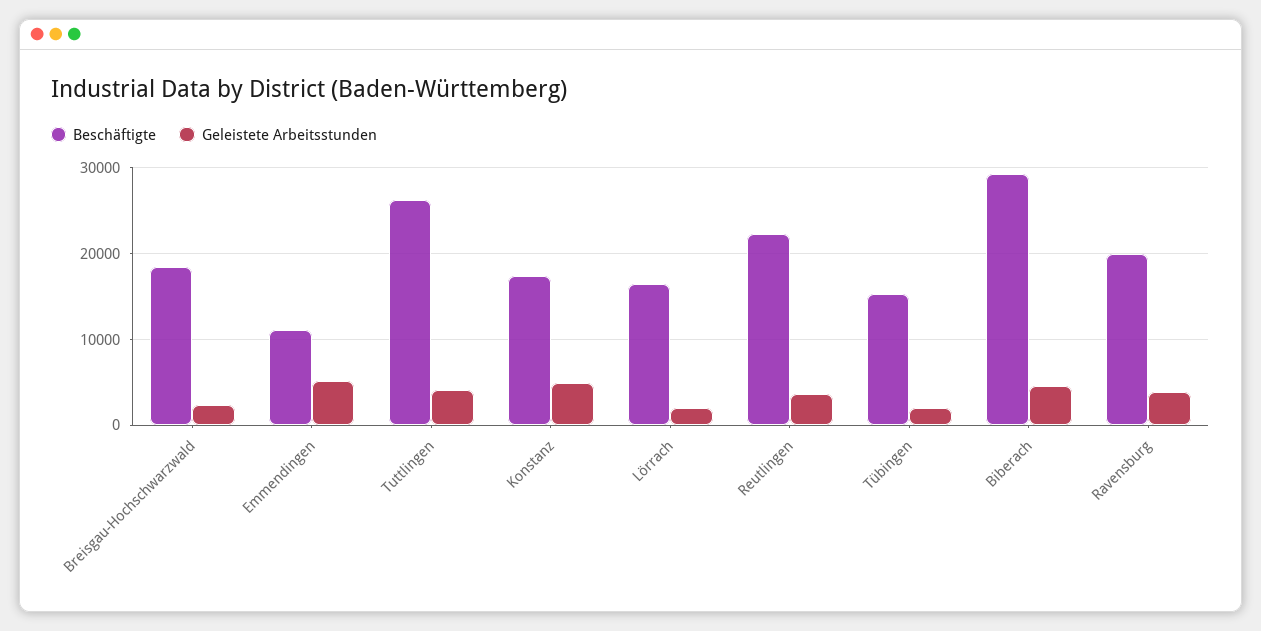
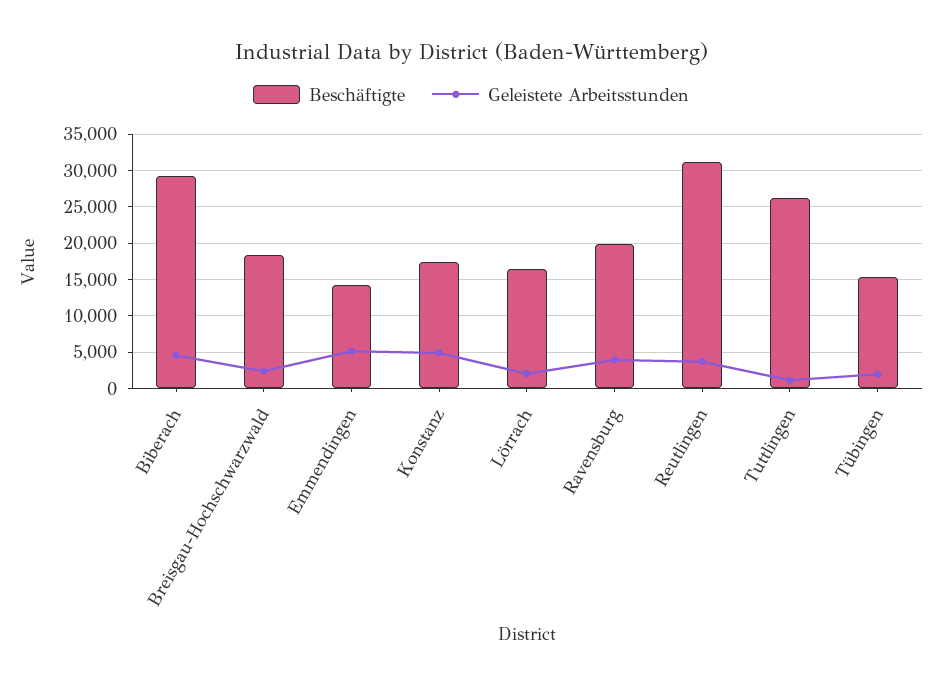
  {
    "Beschäftigte": {
      "Breisgau-Hochschwarzwald": 18000,
-     "Emmendingen": 11000,
+     "Emmendingen": 14000,
      "Tuttlingen": 26000,
      "Konstanz": 17000,
      "Lörrach": 16000,
-     "Reutlingen": 22000,
+     "Reutlingen": 31000,
      "Tübingen": 15000,
      "Biberach": 29000,
      "Ravensburg": 20000
    },
    "Geleistete Arbeitsstunden": {
      "Breisgau-Hochschwarzwald": 2000,
      "Emmendingen": 5000,
-     "Tuttlingen": 4000,
+     "Tuttlingen": 1000,
      "Konstanz": 5000,
      "Lörrach": 2000,
      "Reutlingen": 4000,
      "Tübingen": 2000,
      "Biberach": 5000,
      "Ravensburg": 4000
    }
  }

